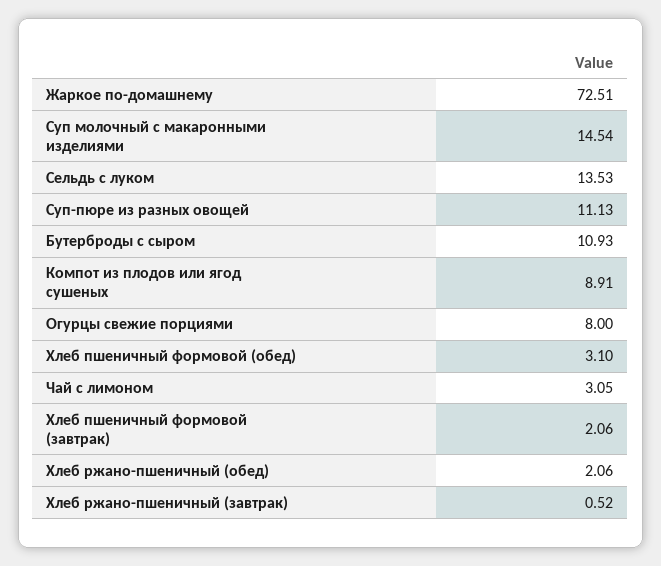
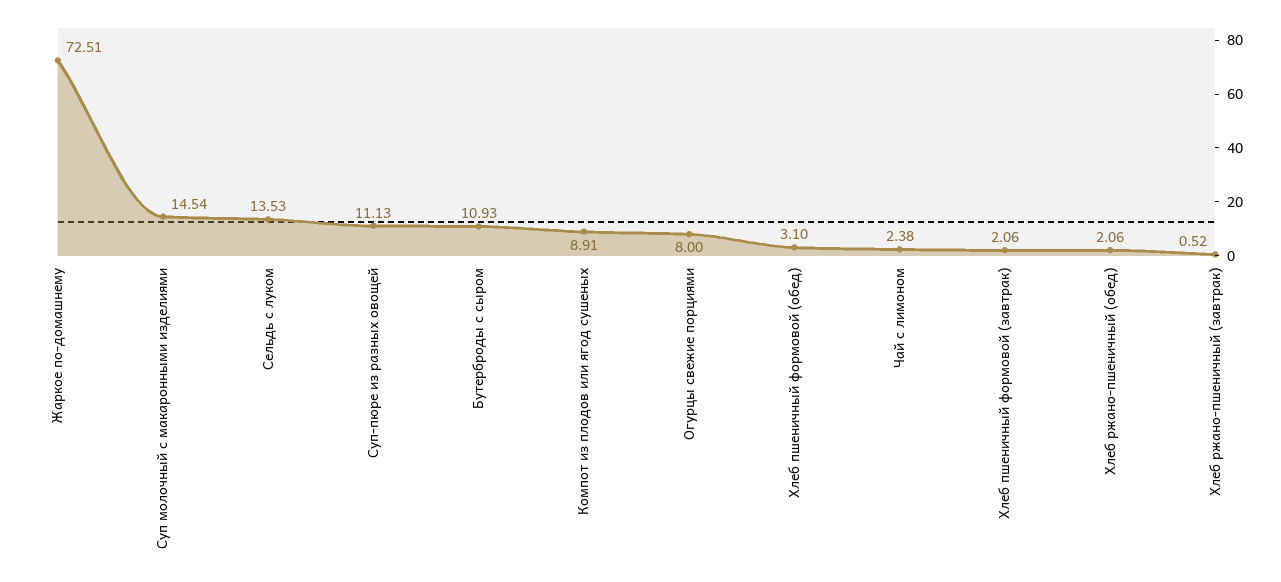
  {
    "Жаркое по-домашнему": 72.51,
    "Суп молочный с макаронными изделиями": 14.54,
    "Сельдь с луком": 13.53,
    "Суп-пюре из разных овощей": 11.13,
    "Бутерброды с сыром": 10.93,
    "Компот из плодов или ягод сушеных": 8.91,
    "Огурцы свежие порциями": 8,
    "Хлеб пшеничный формовой (обед)": 3.1,
-   "Чай с лимоном": 3.05,
+   "Чай с лимоном": 2.38,
    "Хлеб пшеничный формовой (завтрак)": 2.06,
    "Хлеб ржано-пшеничный (обед)": 2.06,
    "Хлеб ржано-пшеничный (завтрак)": 0.52
  }

